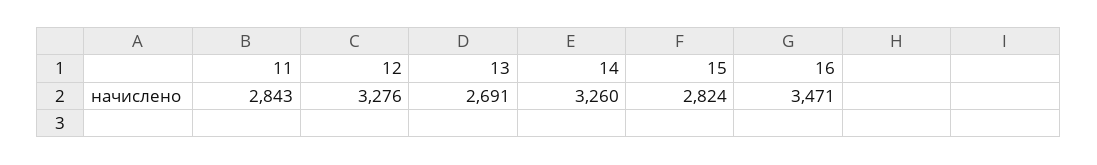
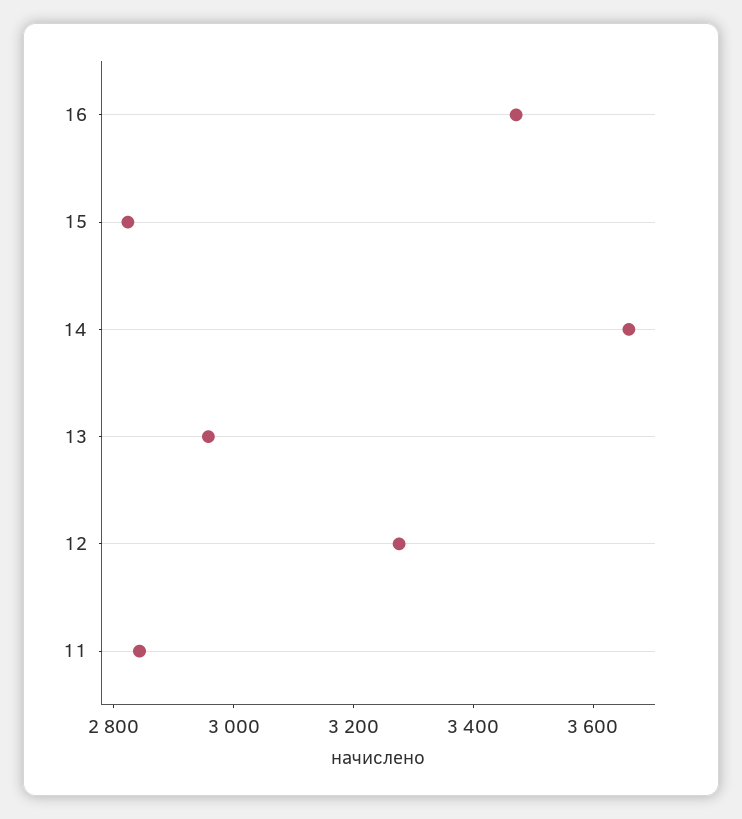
  {
    "11": 2843,
    "12": 3276,
-   "13": 2691,
+   "13": 2950,
-   "14": 3260,
+   "14": 3650,
    "15": 2824,
    "16": 3471
  }

